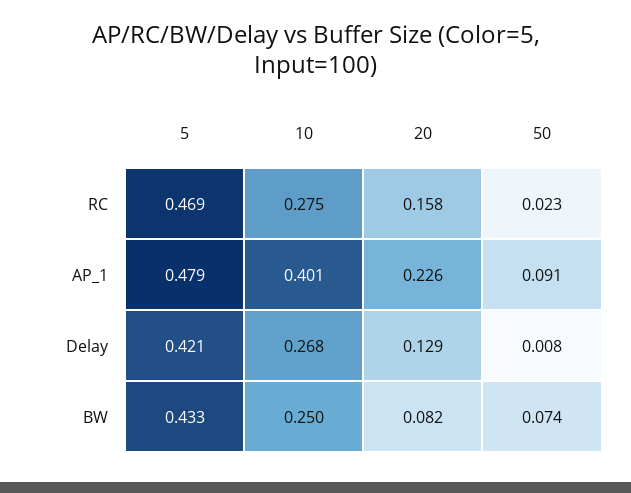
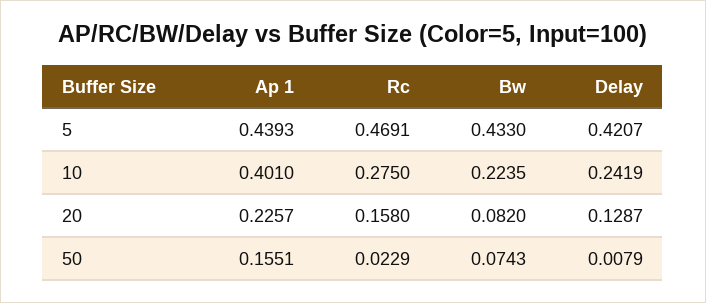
  {
    "5": {
      "RC": 0.4691,
-     "AP_1": 0.479,
+     "AP_1": 0.4393,
      "Delay": 0.4207,
      "BW": 0.433
    },
    "10": {
      "RC": 0.275,
      "AP_1": 0.401,
-     "Delay": 0.268,
+     "Delay": 0.2419,
-     "BW": 0.25
+     "BW": 0.2235
    },
    "20": {
      "RC": 0.158,
      "AP_1": 0.2257,
      "Delay": 0.1287,
      "BW": 0.082
    },
    "50": {
      "RC": 0.0229,
-     "AP_1": 0.091,
+     "AP_1": 0.1551,
      "Delay": 0.0079,
      "BW": 0.0743
    }
  }

